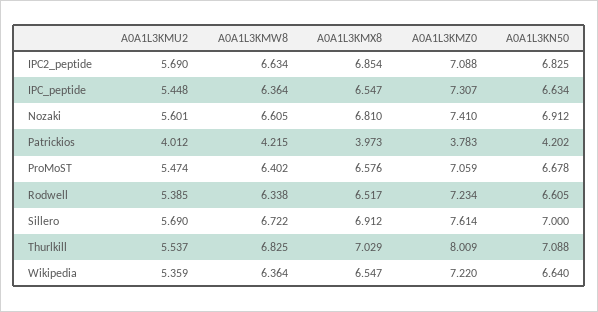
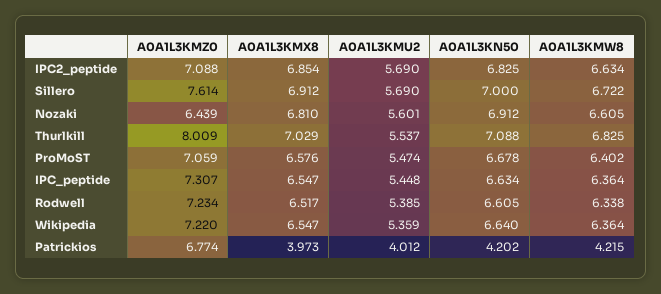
  {
    "A0A1L3KMU2": {
      "IPC2_peptide": 5.69,
      "IPC_peptide": 5.448,
      "Nozaki": 5.601,
      "Patrickios": 4.012,
      "ProMoST": 5.474,
      "Rodwell": 5.385,
      "Sillero": 5.69,
      "Thurlkill": 5.537,
      "Wikipedia": 5.359
    },
    "A0A1L3KMW8": {
      "IPC2_peptide": 6.634,
      "IPC_peptide": 6.364,
      "Nozaki": 6.605,
      "Patrickios": 4.215,
      "ProMoST": 6.402,
      "Rodwell": 6.338,
      "Sillero": 6.722,
      "Thurlkill": 6.825,
      "Wikipedia": 6.364
    },
    "A0A1L3KMX8": {
      "IPC2_peptide": 6.854,
      "IPC_peptide": 6.547,
      "Nozaki": 6.81,
      "Patrickios": 3.973,
      "ProMoST": 6.576,
      "Rodwell": 6.517,
      "Sillero": 6.912,
      "Thurlkill": 7.029,
      "Wikipedia": 6.547
    },
    "A0A1L3KMZ0": {
      "IPC2_peptide": 7.088,
      "IPC_peptide": 7.307,
-     "Nozaki": 7.41,
+     "Nozaki": 6.439,
-     "Patrickios": 3.783,
+     "Patrickios": 6.774,
      "ProMoST": 7.059,
      "Rodwell": 7.234,
      "Sillero": 7.614,
      "Thurlkill": 8.009,
      "Wikipedia": 7.22
    },
    "A0A1L3KN50": {
      "IPC2_peptide": 6.825,
      "IPC_peptide": 6.634,
      "Nozaki": 6.912,
      "Patrickios": 4.202,
      "ProMoST": 6.678,
      "Rodwell": 6.605,
      "Sillero": 7,
      "Thurlkill": 7.088,
      "Wikipedia": 6.64
    }
  }

